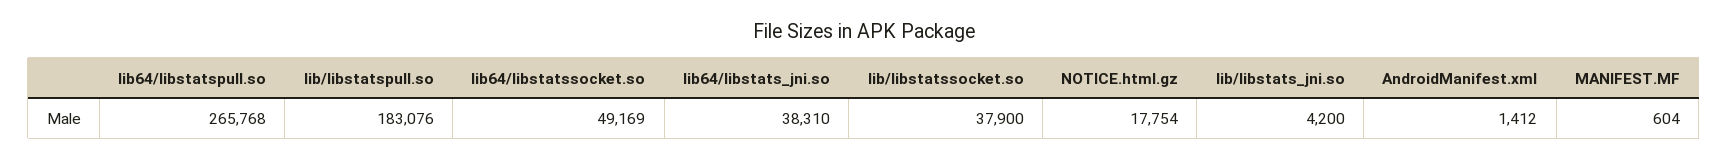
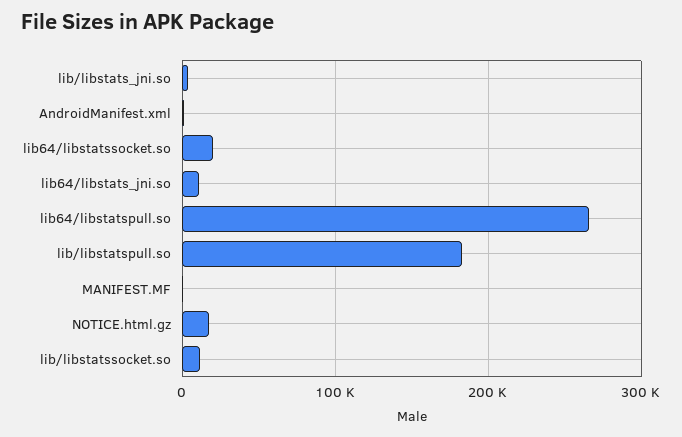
  {
    "lib64/libstatspull.so": 265768,
    "lib/libstatspull.so": 183076,
-   "lib64/libstatssocket.so": 49169,
+   "lib64/libstatssocket.so": 20000,
-   "lib64/libstats_jni.so": 38310,
+   "lib64/libstats_jni.so": 10000,
-   "lib/libstatssocket.so": 37900,
+   "lib/libstatssocket.so": 10000,
    "NOTICE.html.gz": 17754,
    "lib/libstats_jni.so": 4200,
    "AndroidManifest.xml": 1412,
    "MANIFEST.MF": 604
  }

